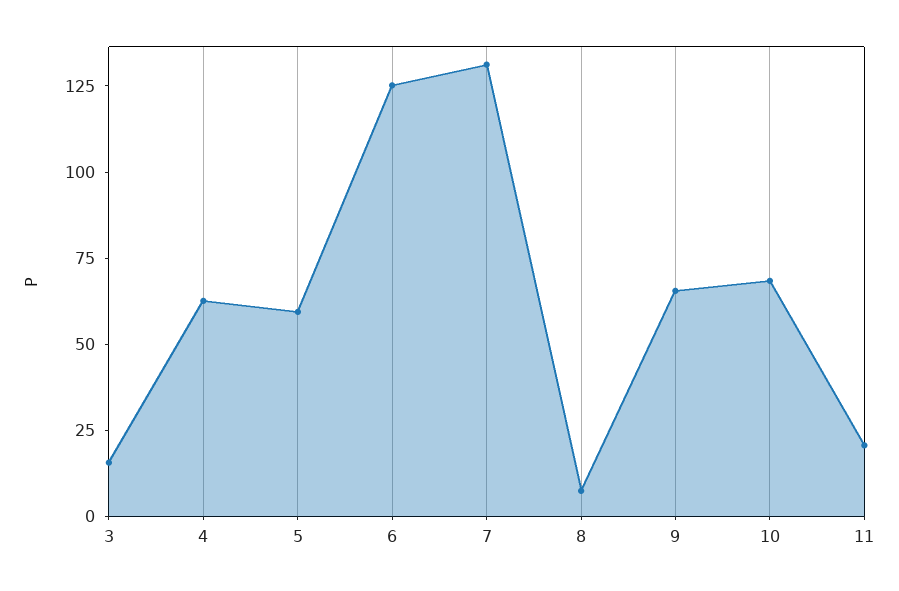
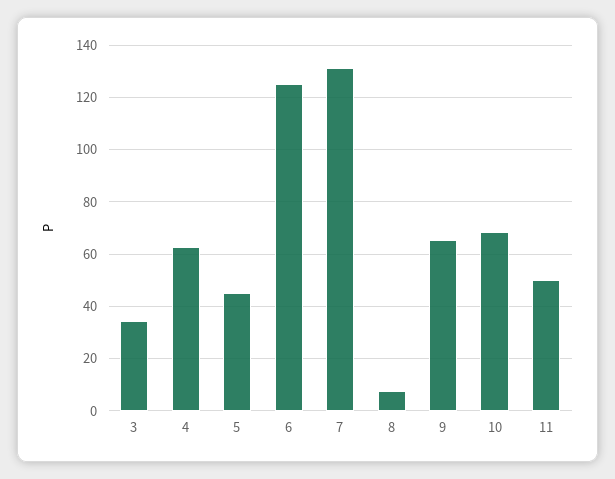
  {
-   "3": 15,
+   "3": 35,
    "4": 62.5,
-   "5": 60,
+   "5": 45,
    "6": 125,
    "7": 130,
    "8": 7.5,
    "9": 65,
    "10": 67.5,
-   "11": 20
+   "11": 50
  }

